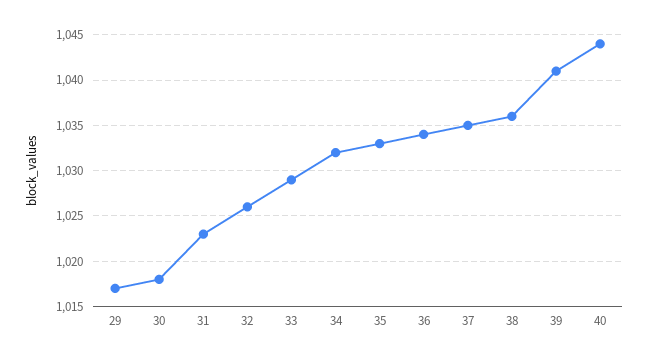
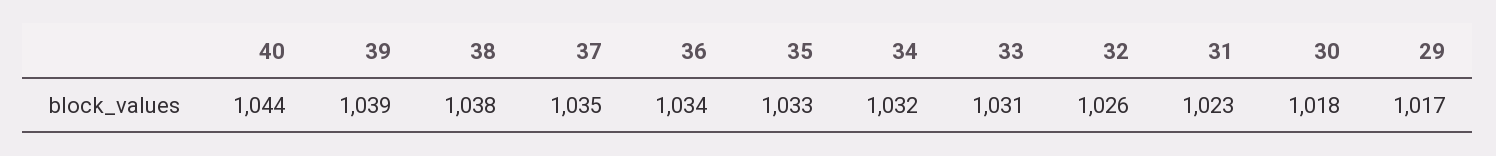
  {
    "29": 1017,
    "30": 1018,
    "31": 1023,
    "32": 1026,
-   "33": 1029,
+   "33": 1031,
    "34": 1032,
    "35": 1033,
    "36": 1034,
    "37": 1035,
-   "38": 1036,
+   "38": 1038,
-   "39": 1041,
+   "39": 1039,
    "40": 1044
  }

